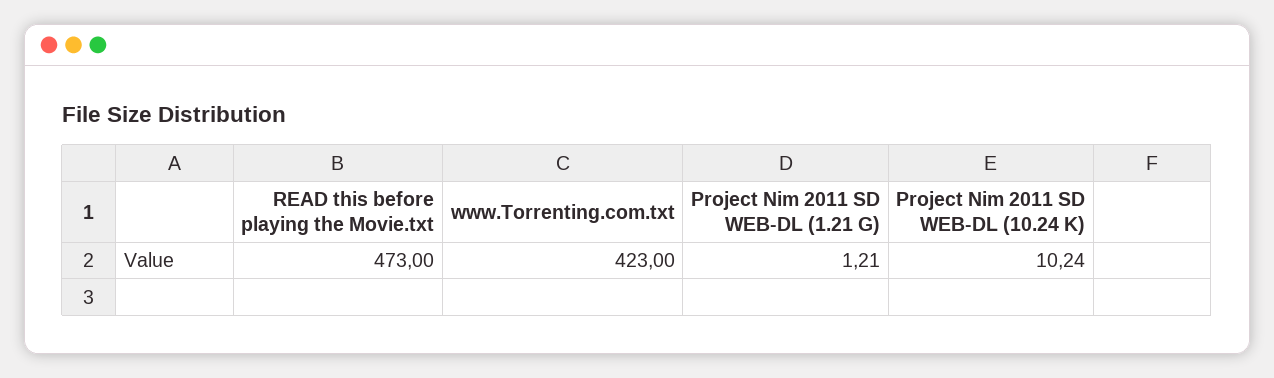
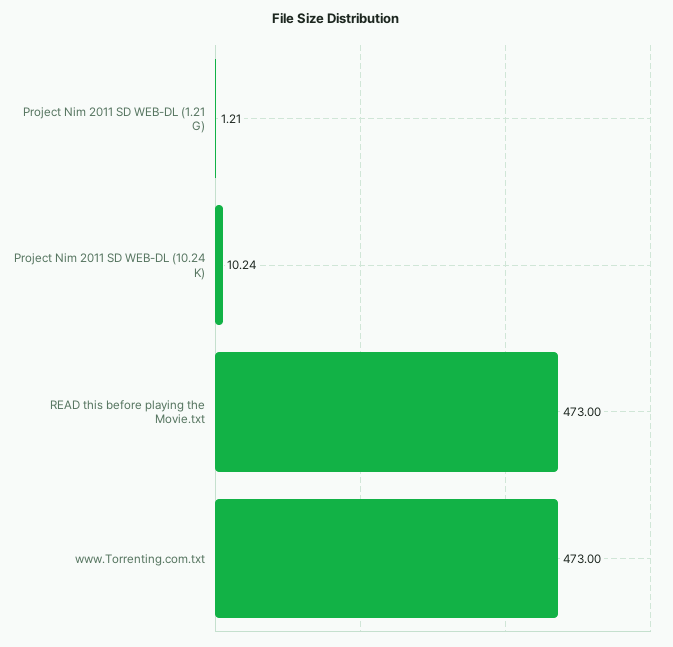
  {
    "READ this before playing the Movie.txt": 473,
-   "www.Torrenting.com.txt": 423,
+   "www.Torrenting.com.txt": 473,
    "Project Nim 2011 SD WEB-DL (1.21 G)": 1.21,
    "Project Nim 2011 SD WEB-DL (10.24 K)": 10.24
  }

